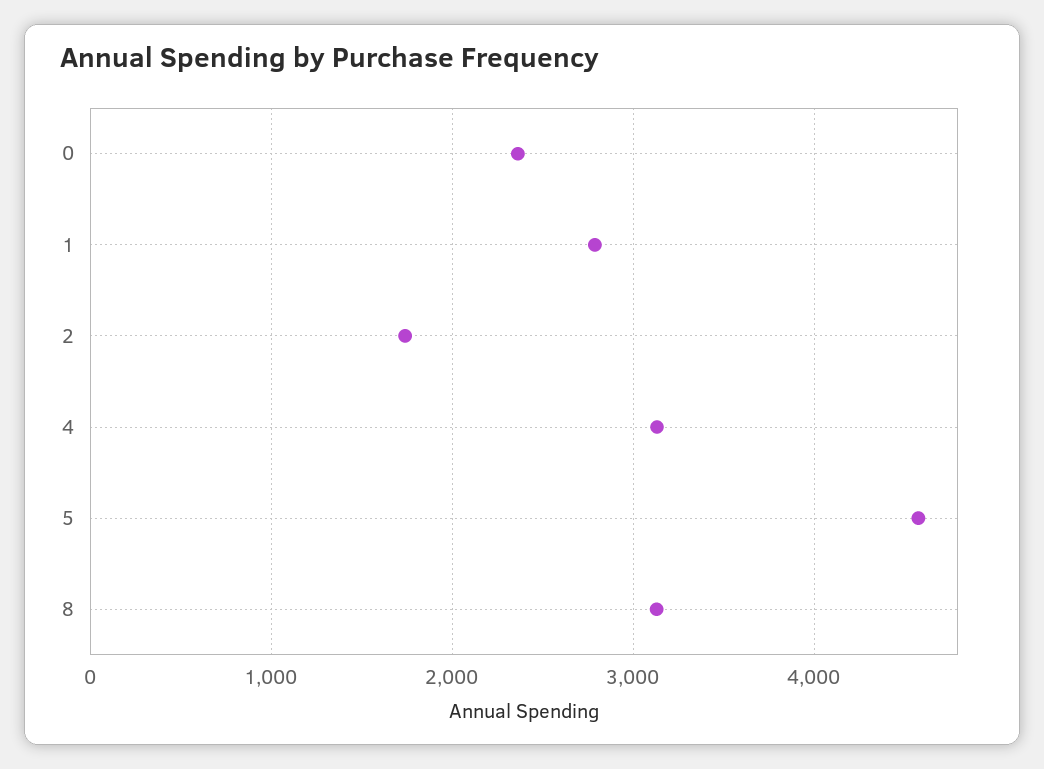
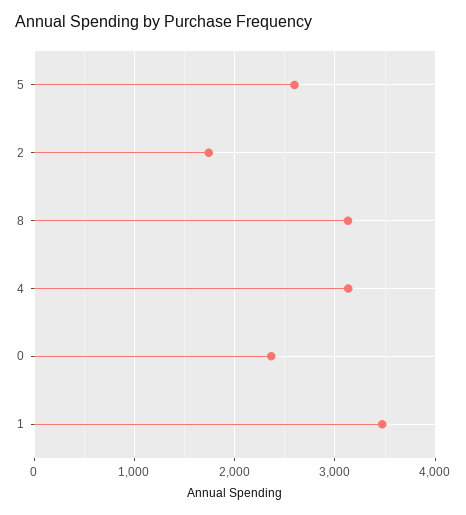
  {
    "0": 2400,
-   "1": 2800,
+   "1": 3500,
    "2": 1700,
    "4": 3100,
-   "5": 4600,
+   "5": 2600,
    "8": 3100
  }

